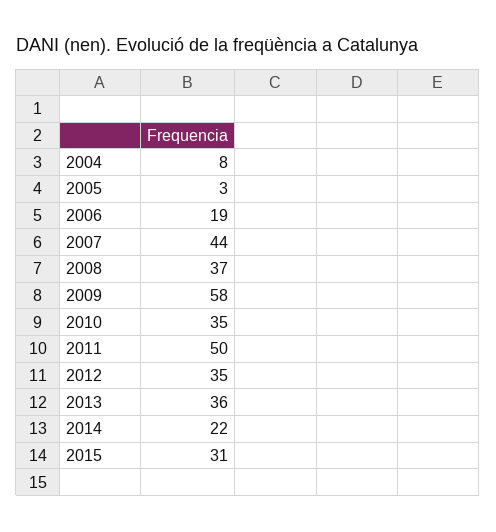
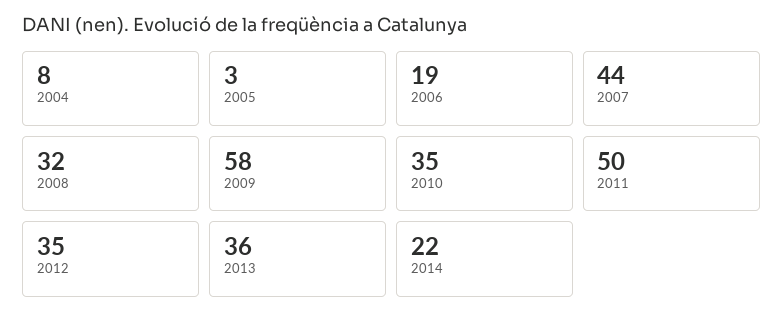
  {
    "2004": 8,
    "2005": 3,
    "2006": 19,
    "2007": 44,
-   "2008": 37,
+   "2008": 32,
    "2009": 58,
    "2010": 35,
    "2011": 50,
    "2012": 35,
    "2013": 36,
-   "2014": 22,
+   "2014": 22
-   "2015": 31
  }

